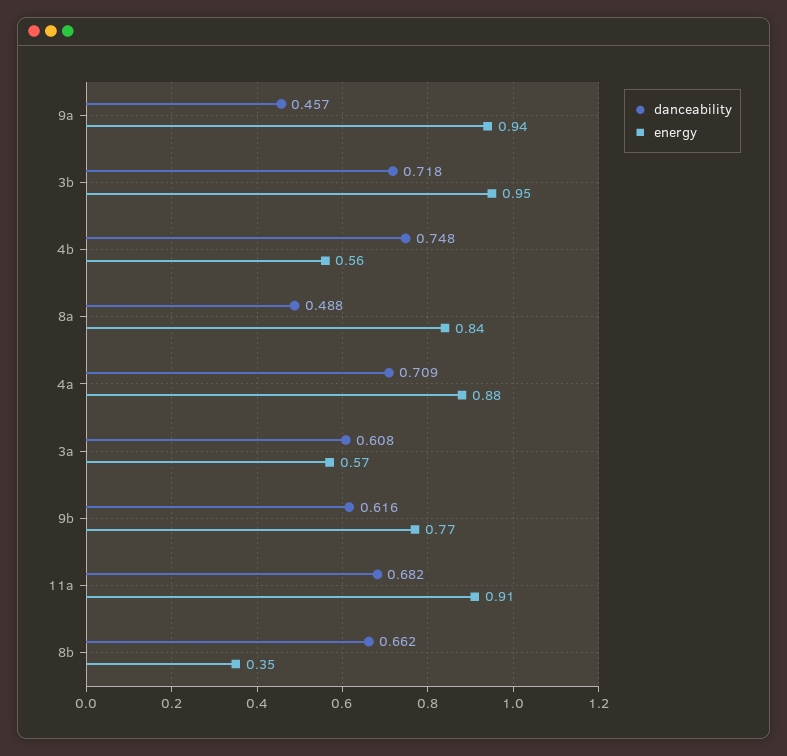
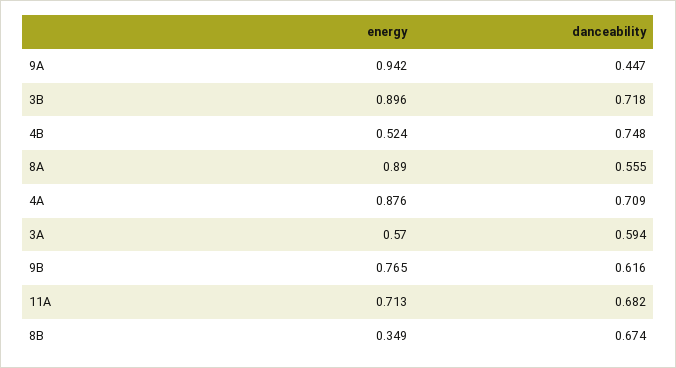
  {
    "danceability": {
-     "9a": 0.457,
+     "9a": 0.447,
      "3b": 0.718,
      "4b": 0.748,
-     "8a": 0.488,
+     "8a": 0.555,
      "4a": 0.709,
-     "3a": 0.608,
+     "3a": 0.594,
      "9b": 0.616,
      "11a": 0.682,
-     "8b": 0.662
+     "8b": 0.674
    },
    "energy": {
      "9a": 0.942,
-     "3b": 0.95,
+     "3b": 0.896,
-     "4b": 0.56,
+     "4b": 0.524,
-     "8a": 0.84,
+     "8a": 0.89,
      "4a": 0.876,
      "3a": 0.57,
      "9b": 0.765,
-     "11a": 0.91,
+     "11a": 0.713,
      "8b": 0.349
    }
  }

